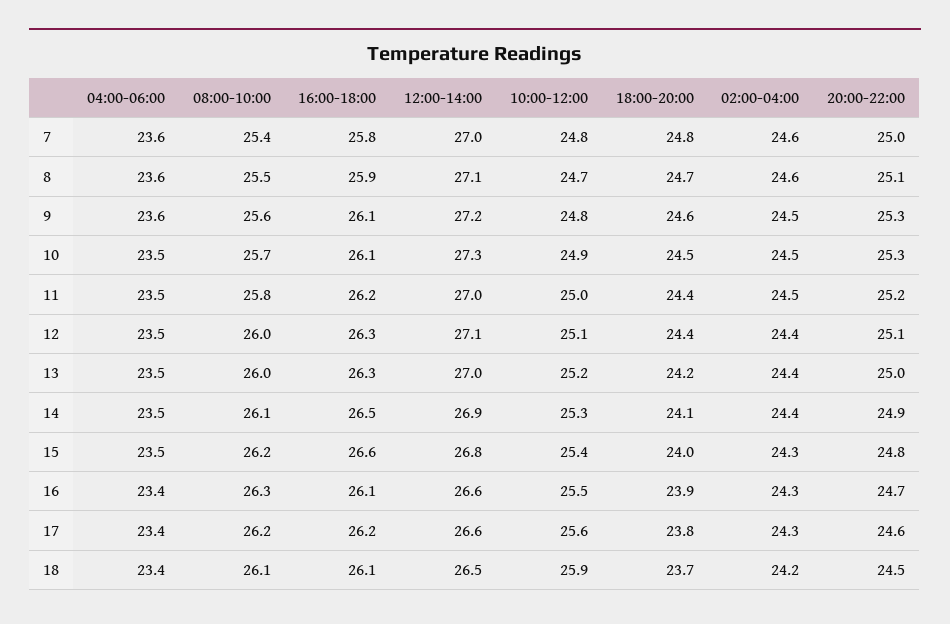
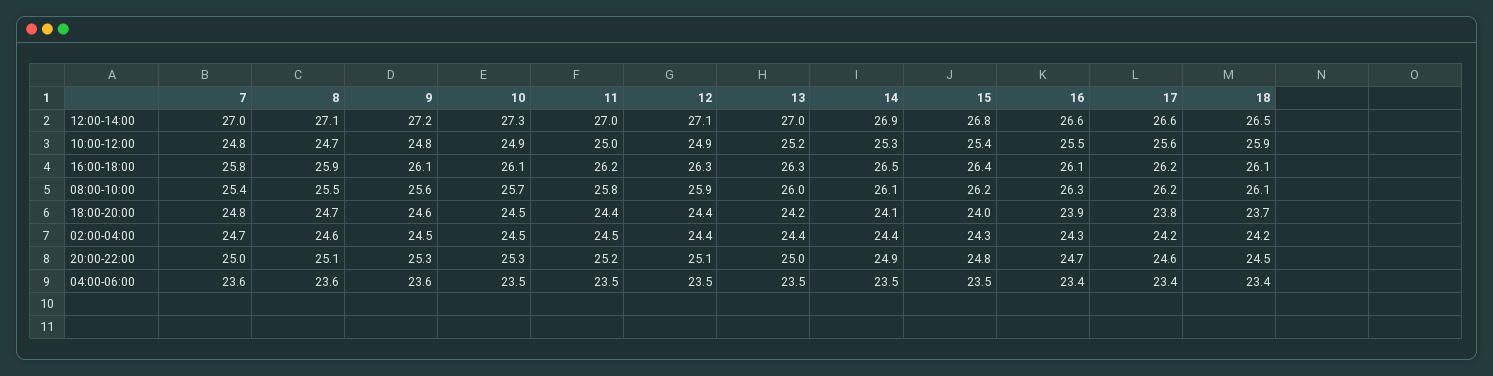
  {
    "04:00-06:00": {
      "7": 23.6,
      "8": 23.6,
      "9": 23.6,
      "10": 23.5,
      "11": 23.5,
      "12": 23.5,
      "13": 23.5,
      "14": 23.5,
      "15": 23.5,
      "16": 23.4,
      "17": 23.4,
      "18": 23.4
    },
    "08:00-10:00": {
      "7": 25.4,
      "8": 25.5,
      "9": 25.6,
      "10": 25.7,
      "11": 25.8,
-     "12": 26,
+     "12": 25.9,
      "13": 26,
      "14": 26.1,
      "15": 26.2,
      "16": 26.3,
      "17": 26.2,
      "18": 26.1
    },
    "16:00-18:00": {
      "7": 25.8,
      "8": 25.9,
      "9": 26.1,
      "10": 26.1,
      "11": 26.2,
      "12": 26.3,
      "13": 26.3,
      "14": 26.5,
-     "15": 26.6,
+     "15": 26.4,
      "16": 26.1,
      "17": 26.2,
      "18": 26.1
    },
    "12:00-14:00": {
      "7": 27,
      "8": 27.1,
      "9": 27.2,
      "10": 27.3,
      "11": 27,
      "12": 27.1,
      "13": 27,
      "14": 26.9,
      "15": 26.8,
      "16": 26.6,
      "17": 26.6,
      "18": 26.5
    },
    "10:00-12:00": {
      "7": 24.8,
      "8": 24.7,
      "9": 24.8,
      "10": 24.9,
      "11": 25,
-     "12": 25.1,
+     "12": 24.9,
      "13": 25.2,
      "14": 25.3,
      "15": 25.4,
      "16": 25.5,
      "17": 25.6,
      "18": 25.9
    },
    "18:00-20:00": {
      "7": 24.8,
      "8": 24.7,
      "9": 24.6,
      "10": 24.5,
      "11": 24.4,
      "12": 24.4,
      "13": 24.2,
      "14": 24.1,
      "15": 24,
      "16": 23.9,
      "17": 23.8,
      "18": 23.7
    },
    "02:00-04:00": {
-     "7": 24.6,
+     "7": 24.7,
      "8": 24.6,
      "9": 24.5,
      "10": 24.5,
      "11": 24.5,
      "12": 24.4,
      "13": 24.4,
      "14": 24.4,
      "15": 24.3,
      "16": 24.3,
-     "17": 24.3,
+     "17": 24.2,
      "18": 24.2
    },
    "20:00-22:00": {
      "7": 25,
      "8": 25.1,
      "9": 25.3,
      "10": 25.3,
      "11": 25.2,
      "12": 25.1,
      "13": 25,
      "14": 24.9,
      "15": 24.8,
      "16": 24.7,
      "17": 24.6,
      "18": 24.5
    }
  }

